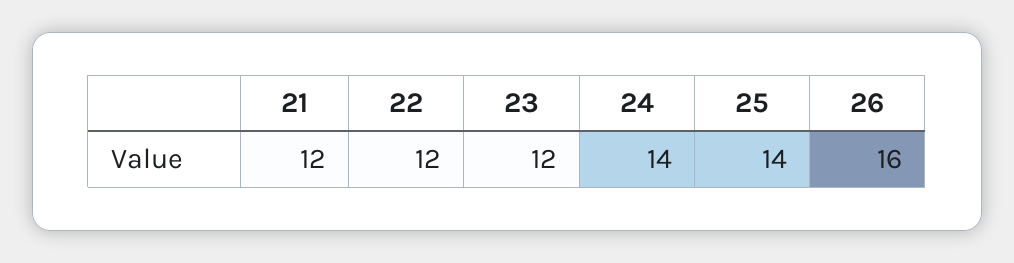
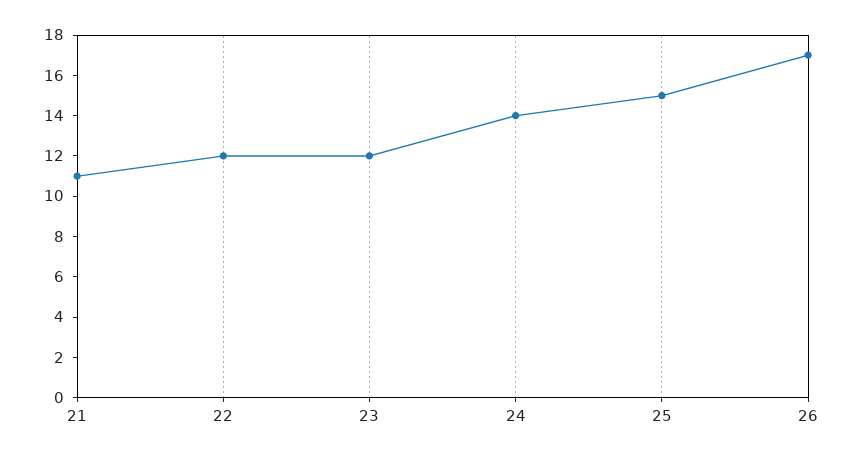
  {
-   "21": 12,
+   "21": 11,
    "22": 12,
    "23": 12,
    "24": 14,
-   "25": 14,
+   "25": 15,
-   "26": 16
+   "26": 17
  }

